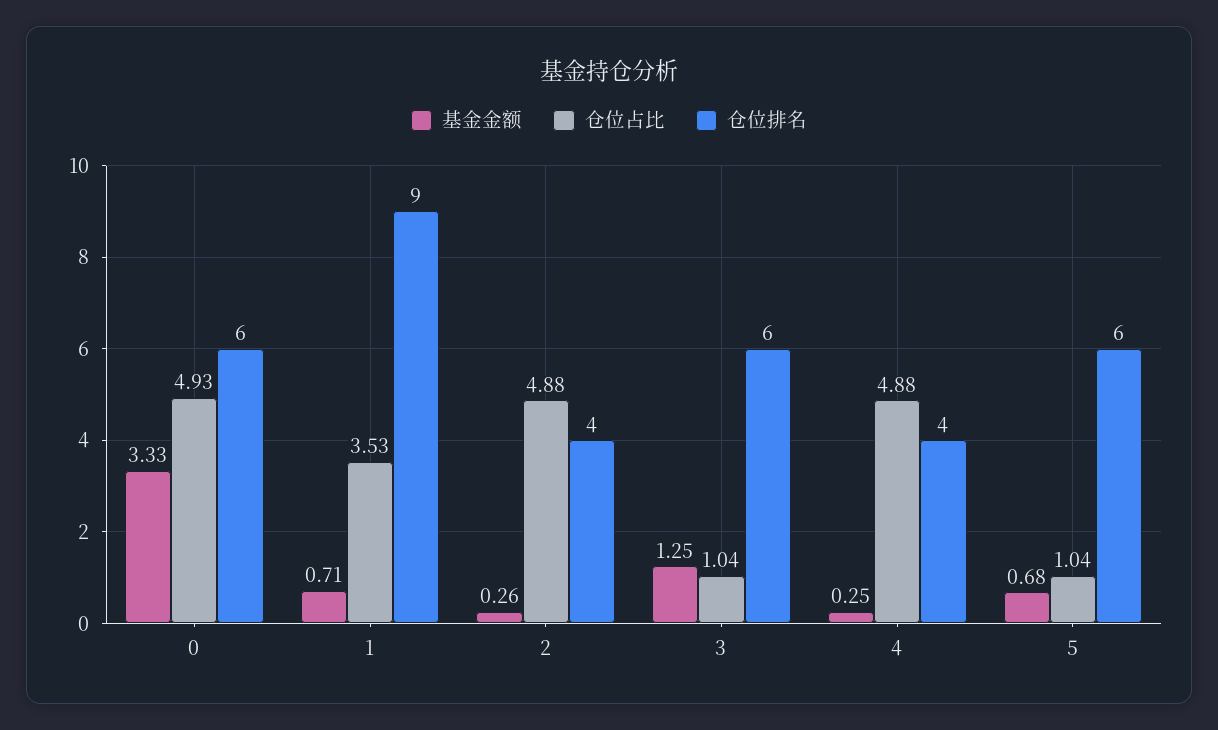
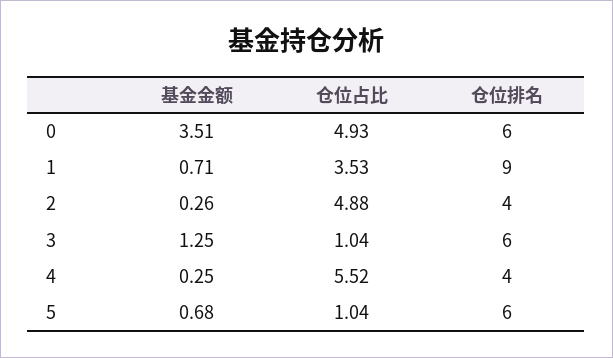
  {
    "基金金额": {
-     "0": 3.33,
+     "0": 3.51,
      "1": 0.71,
      "2": 0.26,
      "3": 1.25,
      "4": 0.25,
      "5": 0.68
    },
    "仓位占比": {
      "0": 4.93,
      "1": 3.53,
      "2": 4.88,
      "3": 1.04,
-     "4": 4.88,
+     "4": 5.52,
      "5": 1.04
    },
    "仓位排名": {
      "0": 6,
      "1": 9,
      "2": 4,
      "3": 6,
      "4": 4,
      "5": 6
    }
  }

